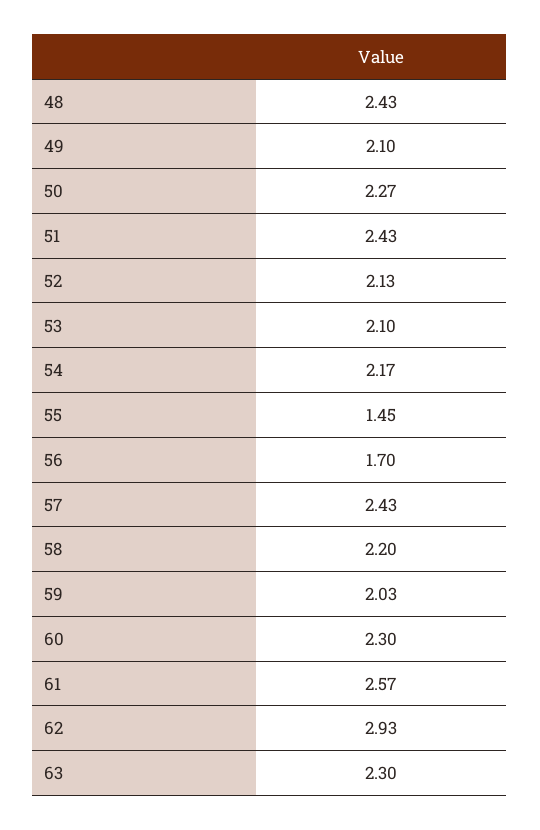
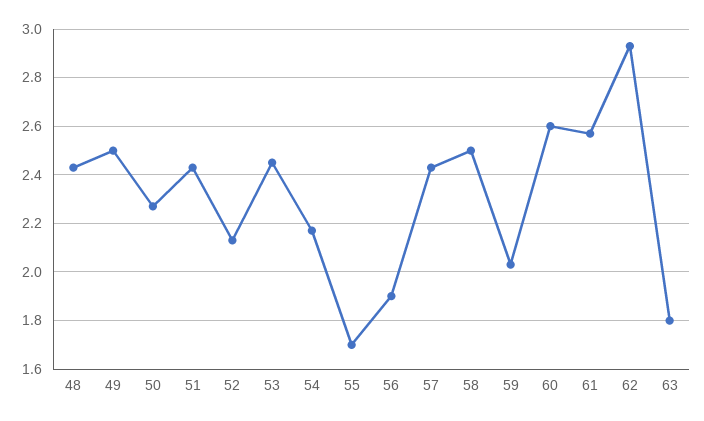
  {
    "48": 2.43,
-   "49": 2.1,
+   "49": 2.5,
    "50": 2.27,
    "51": 2.43,
    "52": 2.13,
-   "53": 2.1,
+   "53": 2.45,
    "54": 2.17,
-   "55": 1.45,
+   "55": 1.7,
-   "56": 1.7,
+   "56": 1.9,
    "57": 2.43,
-   "58": 2.2,
+   "58": 2.5,
    "59": 2.03,
-   "60": 2.3,
+   "60": 2.6,
    "61": 2.57,
    "62": 2.93,
-   "63": 2.3
+   "63": 1.8
  }

